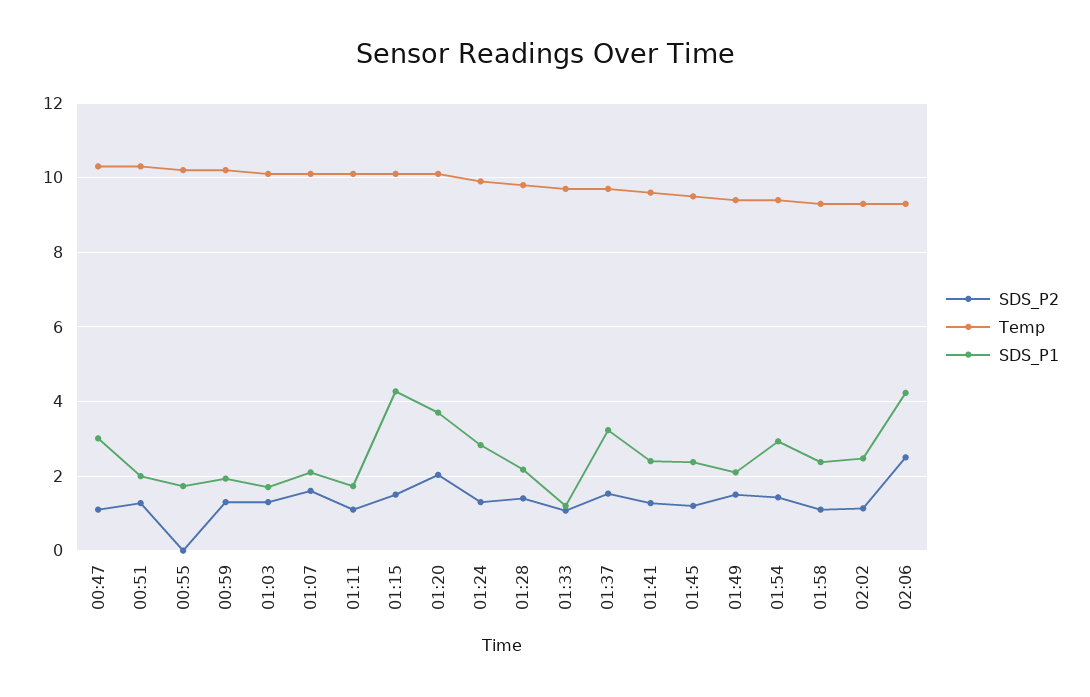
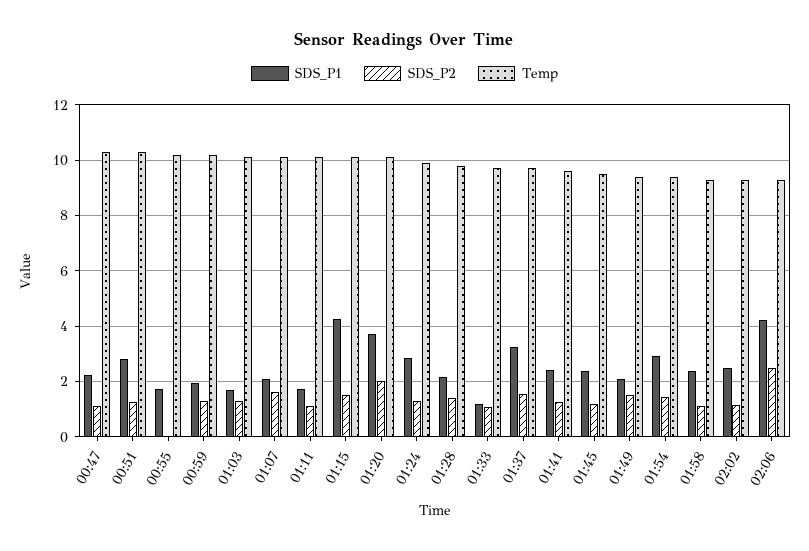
  {
    "SDS_P2": {
      "00:47": 1.2,
      "00:51": 1.2,
      "00:55": 0,
      "00:59": 1.4,
      "01:03": 1.4,
      "01:07": 1.6,
      "01:11": 1.2,
      "01:15": 1.6,
      "01:20": 2,
      "01:24": 1.4,
      "01:28": 1.4,
      "01:33": 1,
      "01:37": 1.6,
      "01:41": 1.2,
      "01:45": 1.2,
      "01:49": 1.6,
      "01:54": 1.4,
      "01:58": 1.2,
      "02:02": 1.2,
      "02:06": 2.6
    },
    "Temp": {
      "00:47": 10.4,
      "00:51": 10.4,
      "00:55": 10.2,
      "00:59": 10.2,
      "01:03": 10.2,
      "01:07": 10.2,
      "01:11": 10.2,
      "01:15": 10.2,
      "01:20": 10.2,
      "01:24": 10,
      "01:28": 9.8,
      "01:33": 9.8,
      "01:37": 9.8,
      "01:41": 9.6,
      "01:45": 9.6,
      "01:49": 9.4,
      "01:54": 9.4,
      "01:58": 9.4,
      "02:02": 9.4,
      "02:06": 9.4
    },
    "SDS_P1": {
-     "00:47": 3,
+     "00:47": 2.25,
-     "00:51": 2,
+     "00:51": 2.75,
      "00:55": 1.8,
      "00:59": 2,
      "01:03": 1.8,
      "01:07": 2.2,
      "01:11": 1.8,
      "01:15": 4.2,
      "01:20": 3.8,
      "01:24": 2.8,
      "01:28": 2.2,
      "01:33": 1.2,
      "01:37": 3.2,
      "01:41": 2.4,
      "01:45": 2.4,
      "01:49": 2.2,
      "01:54": 3,
      "01:58": 2.4,
      "02:02": 2.4,
      "02:06": 4.2
    }
  }

